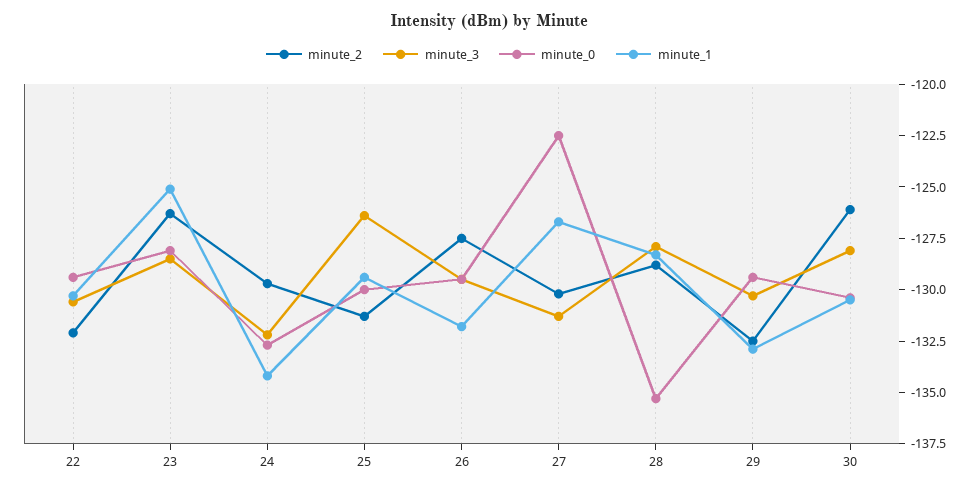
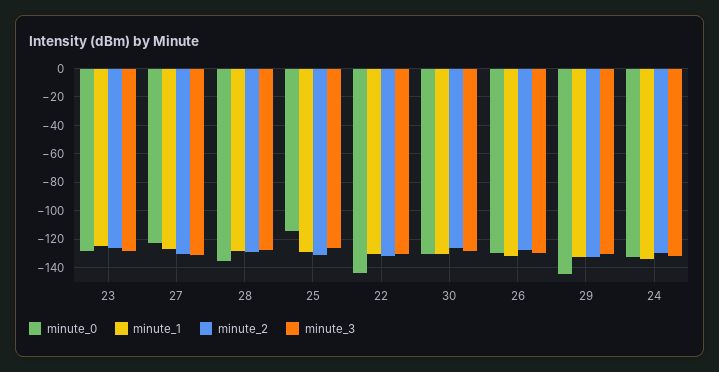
  {
    "minute_2": {
      "22": -132,
      "23": -126.5,
      "24": -129.5,
      "25": -131.5,
      "26": -127.5,
      "27": -130,
      "28": -129,
      "29": -132.5,
      "30": -126
    },
    "minute_3": {
      "22": -130.5,
      "23": -128.5,
      "24": -132,
      "25": -126.5,
      "26": -129.5,
      "27": -131.5,
      "28": -128,
      "29": -130.5,
      "30": -128
    },
    "minute_0": {
-     "22": -129.5,
+     "22": -145,
      "23": -128,
      "24": -132.5,
-     "25": -130,
+     "25": -115,
      "26": -129.5,
      "27": -122.5,
      "28": -135.5,
-     "29": -129.5,
+     "29": -145,
      "30": -130.5
    },
    "minute_1": {
      "22": -130.5,
      "23": -125,
      "24": -134,
      "25": -129.5,
      "26": -132,
      "27": -126.5,
      "28": -128.5,
      "29": -133,
      "30": -130.5
    }
  }

